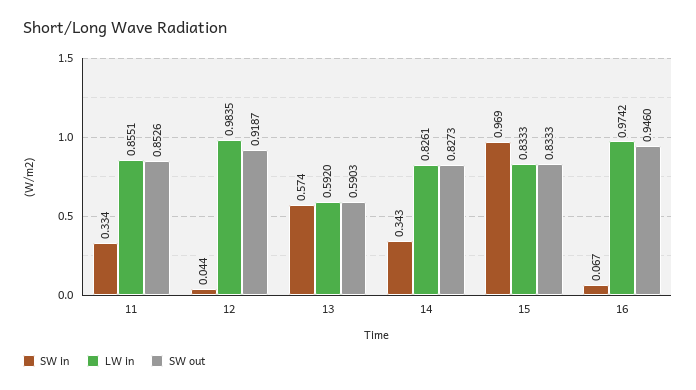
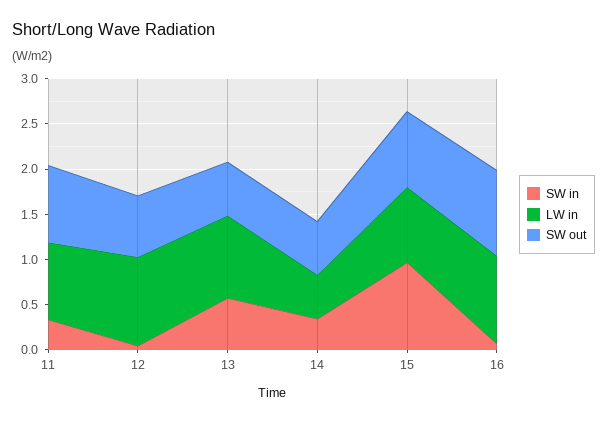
  {
    "SW in": {
      "11": 0.334,
      "12": 0.044,
      "13": 0.574,
      "14": 0.343,
      "15": 0.969,
      "16": 0.067
    },
    "LW in": {
      "11": 0.8551,
      "12": 0.9835,
-     "13": 0.592,
+     "13": 0.9,
-     "14": 0.8261,
+     "14": 0.5,
      "15": 0.8333,
      "16": 0.9742
    },
    "SW out": {
      "11": 0.8526,
-     "12": 0.9187,
+     "12": 0.7,
      "13": 0.5903,
-     "14": 0.8273,
+     "14": 0.6,
      "15": 0.8333,
      "16": 0.946
    }
  }

